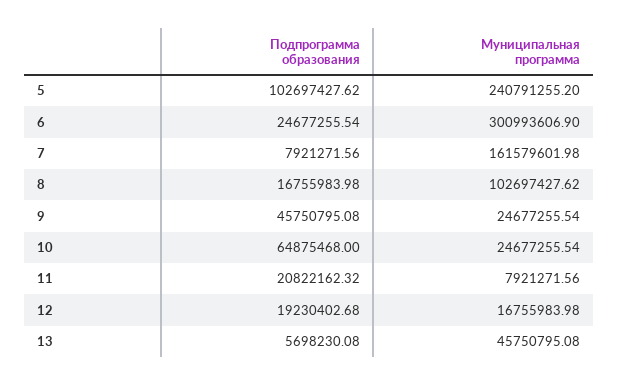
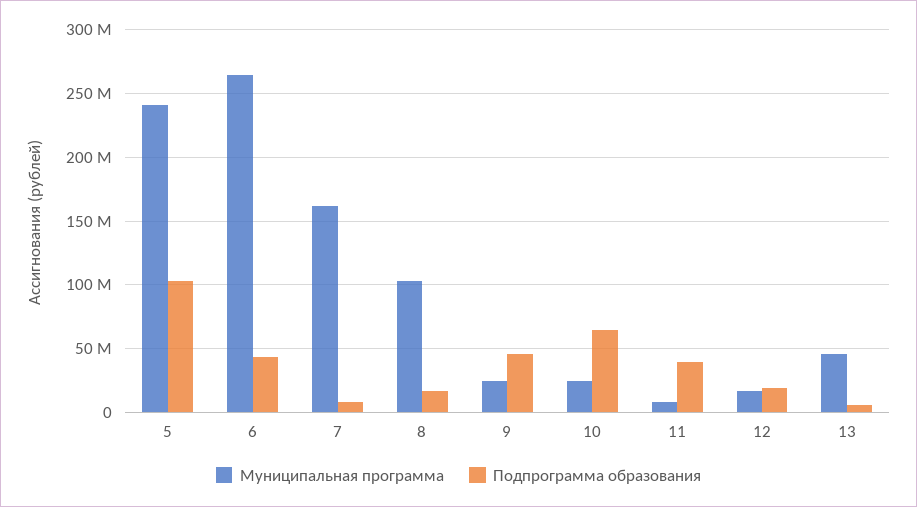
  {
    "Подпрограмма образования": {
      "5": 102697427.62,
-     "6": 24677255.54,
+     "6": 45000000,
      "7": 7921271.56,
      "8": 16755983.98,
      "9": 45750795.08,
      "10": 64875468,
-     "11": 20822162.32,
+     "11": 40000000,
      "12": 19230402.68,
      "13": 5698230.08
    },
    "Муниципальная программа": {
      "5": 240791255.2,
-     "6": 300993606.9,
+     "6": 265000000,
      "7": 161579601.98,
      "8": 102697427.62,
      "9": 24677255.54,
      "10": 24677255.54,
      "11": 7921271.56,
      "12": 16755983.98,
      "13": 45750795.08
    }
  }

